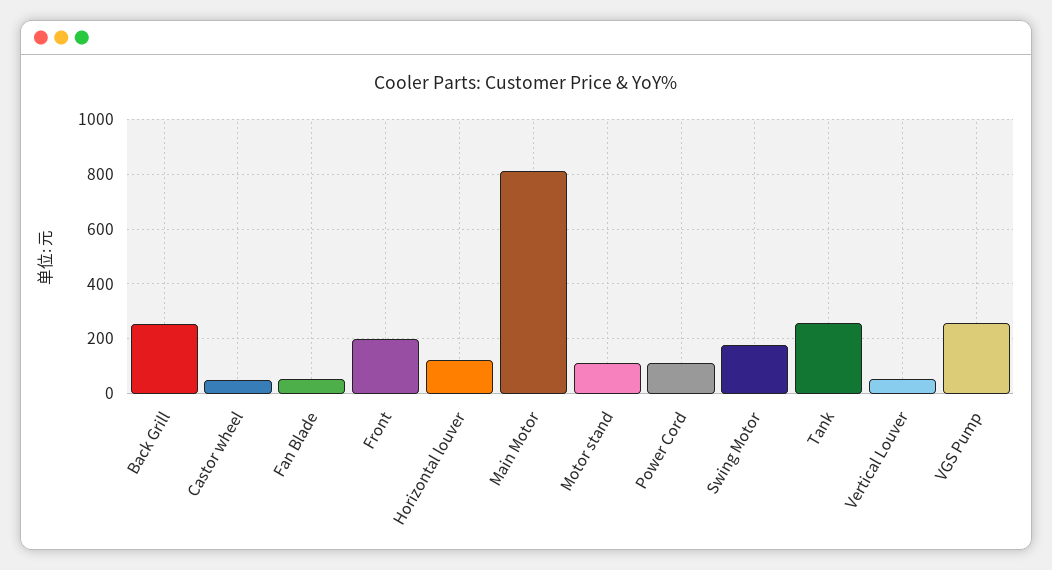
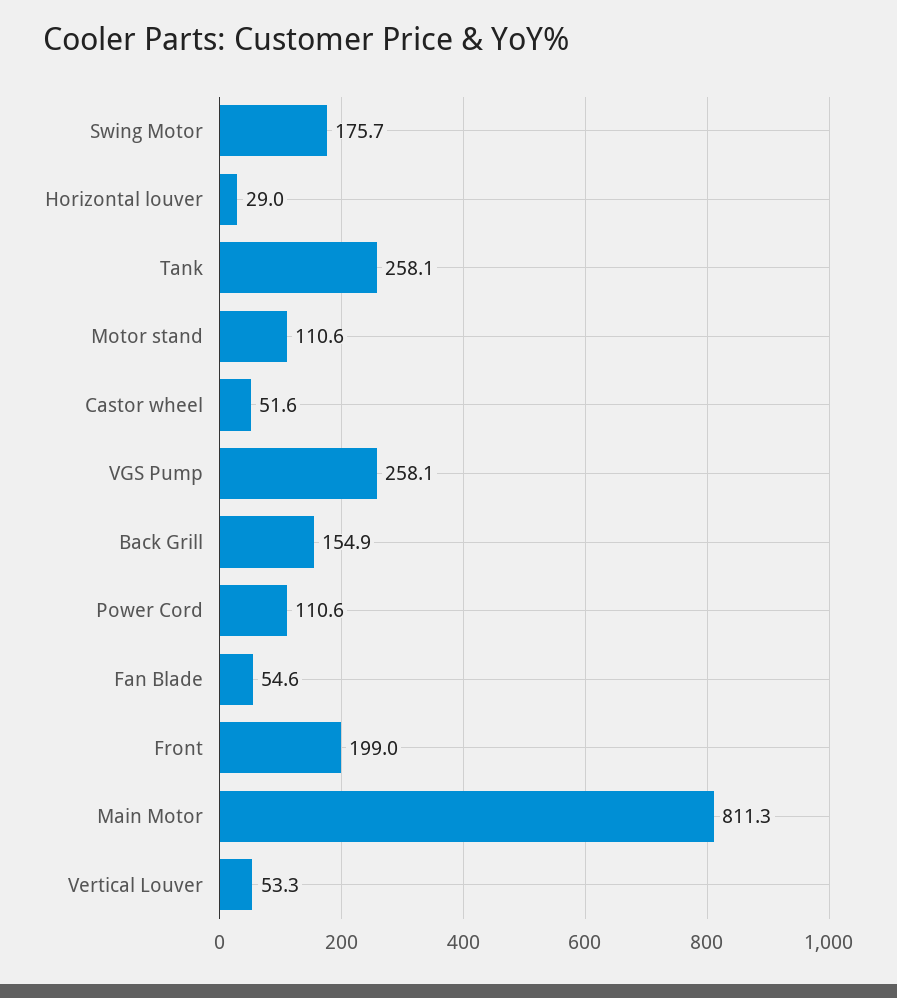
  {
-   "Back Grill": 250,
+   "Back Grill": 154.9,
    "Castor wheel": 51.6,
    "Fan Blade": 54.6,
    "Front": 199,
-   "Horizontal louver": 125,
+   "Horizontal louver": 29,
    "Main Motor": 811.3,
    "Motor stand": 110.6,
    "Power Cord": 110.6,
    "Swing Motor": 175.7,
    "Tank": 258.1,
    "Vertical Louver": 53.3,
    "VGS Pump": 258.1
  }

